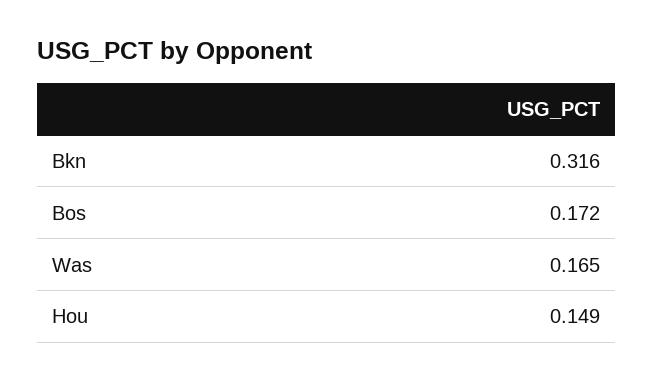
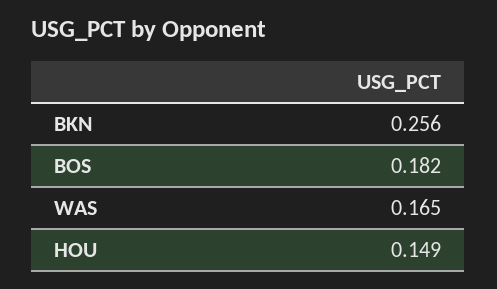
  {
-   "Bkn": 0.316,
+   "Bkn": 0.256,
-   "Bos": 0.172,
+   "Bos": 0.182,
    "Was": 0.165,
    "Hou": 0.149
  }

